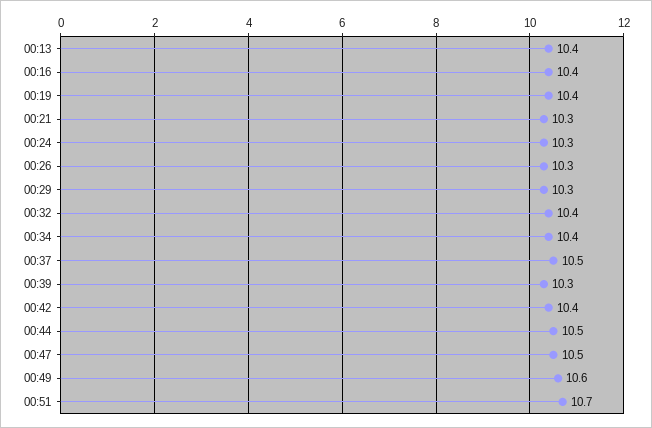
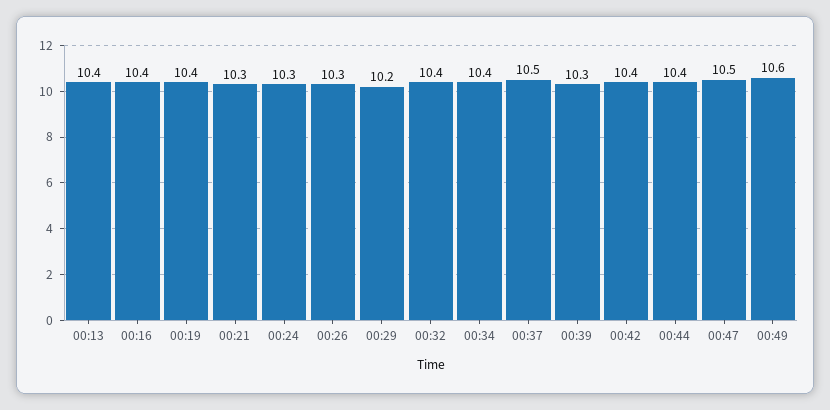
  {
    "00:13": 10.4,
    "00:16": 10.4,
    "00:19": 10.4,
    "00:21": 10.3,
    "00:24": 10.3,
    "00:26": 10.3,
-   "00:29": 10.3,
+   "00:29": 10.2,
    "00:32": 10.4,
    "00:34": 10.4,
    "00:37": 10.5,
    "00:39": 10.3,
    "00:42": 10.4,
-   "00:44": 10.5,
+   "00:44": 10.4,
    "00:47": 10.5,
-   "00:49": 10.6,
+   "00:49": 10.6
-   "00:51": 10.7
  }

